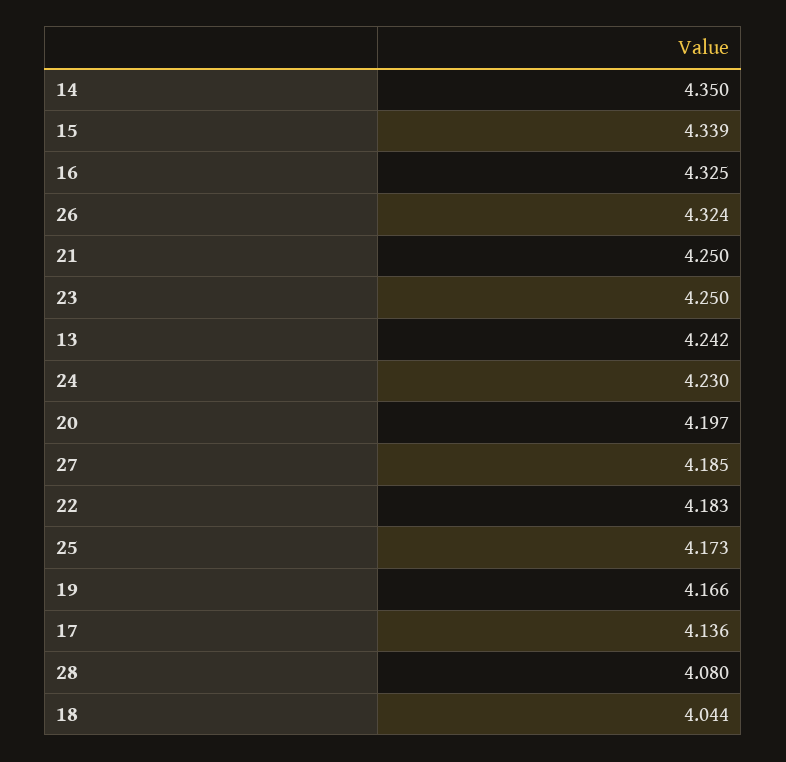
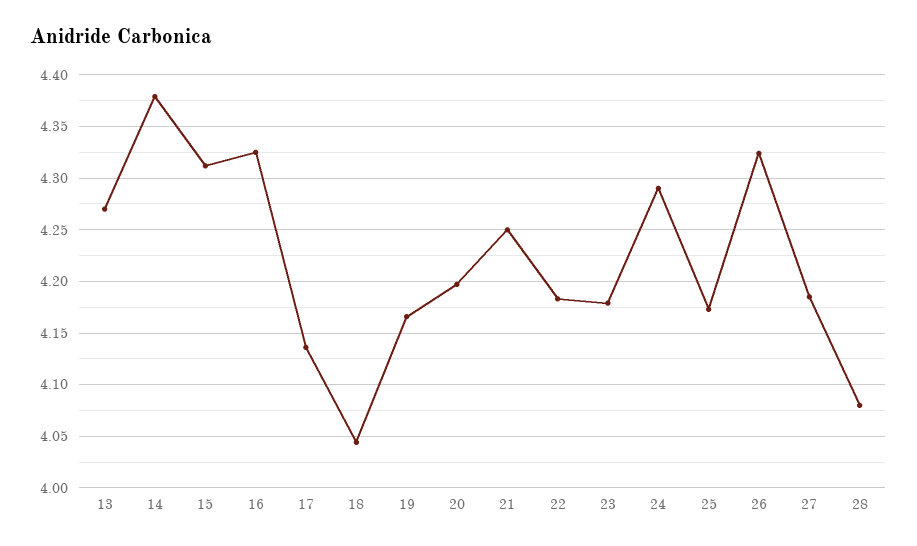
  {
-   "14": 4.35,
+   "14": 4.38,
-   "15": 4.339,
+   "15": 4.31,
    "16": 4.325,
    "26": 4.324,
    "21": 4.25,
-   "23": 4.25,
+   "23": 4.18,
-   "13": 4.242,
+   "13": 4.27,
-   "24": 4.23,
+   "24": 4.29,
    "20": 4.197,
    "27": 4.185,
    "22": 4.183,
    "25": 4.173,
    "19": 4.166,
    "17": 4.136,
    "28": 4.08,
    "18": 4.044
  }

